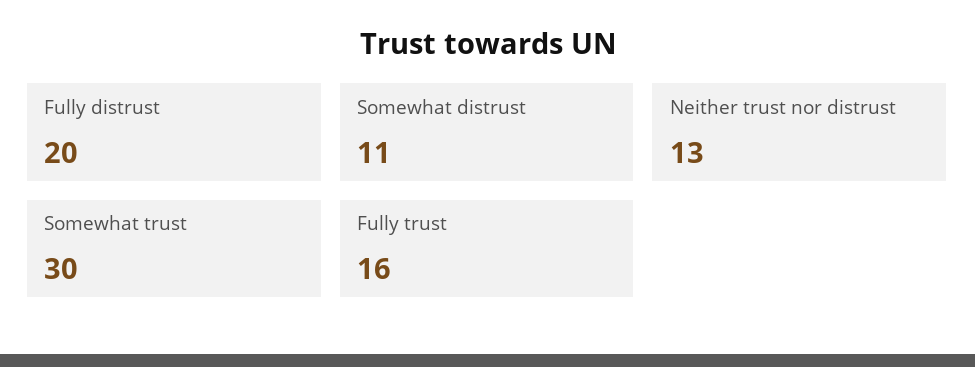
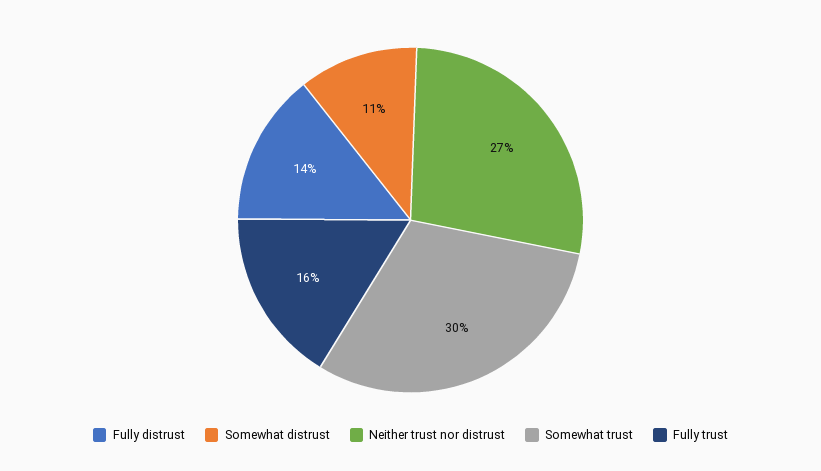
  {
-   "Fully distrust": 20,
+   "Fully distrust": 14,
    "Somewhat distrust": 11,
-   "Neither trust nor distrust": 13,
+   "Neither trust nor distrust": 27,
    "Somewhat trust": 30,
    "Fully trust": 16
  }

